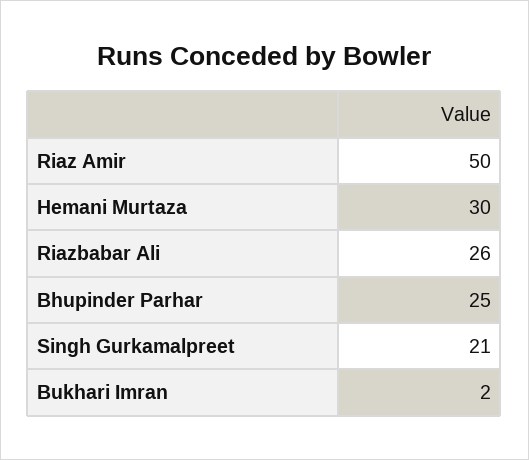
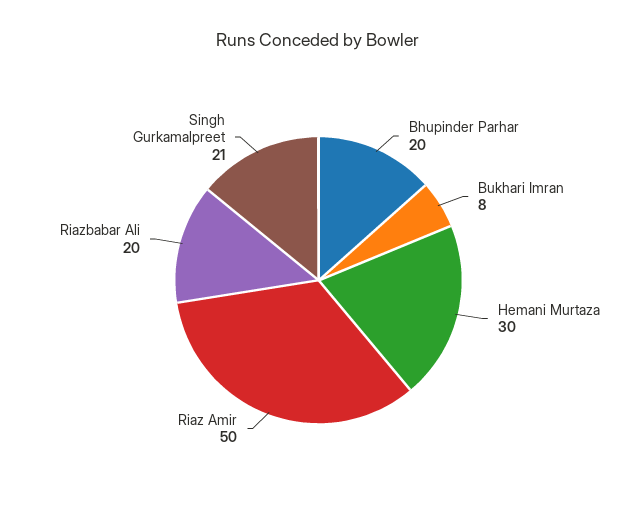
  {
    "Riaz Amir": 50,
    "Hemani Murtaza": 30,
-   "Riazbabar Ali": 26,
+   "Riazbabar Ali": 20,
-   "Bhupinder Parhar": 25,
+   "Bhupinder Parhar": 20,
    "Singh Gurkamalpreet": 21,
-   "Bukhari Imran": 2
+   "Bukhari Imran": 8
  }

